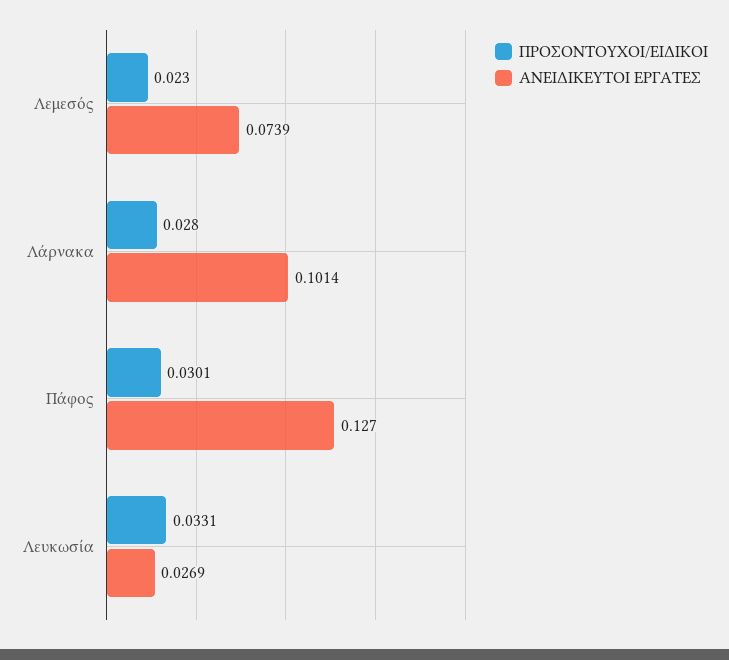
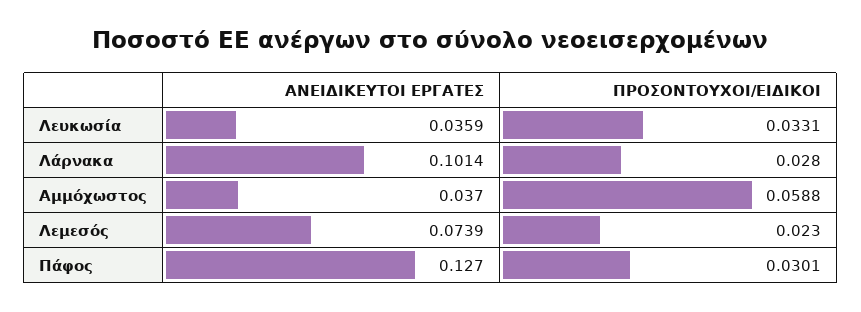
  {
    "ΠΡΟΣΟΝΤΟΥΧΟΙ/ΕΙΔΙΚΟΙ": {
      "Λεμεσός": 0.023,
      "Λάρνακα": 0.028,
      "Πάφος": 0.0301,
-     "Λευκωσία": 0.0331
+     "Λευκωσία": 0.0331,
+     "Αμμόχωστος": 0.0588
    },
    "ΑΝΕΙΔΙΚΕΥΤΟΙ ΕΡΓΑΤΕΣ": {
      "Λεμεσός": 0.0739,
      "Λάρνακα": 0.1014,
      "Πάφος": 0.127,
-     "Λευκωσία": 0.0269
+     "Λευκωσία": 0.0359,
+     "Αμμόχωστος": 0.037
    }
  }

